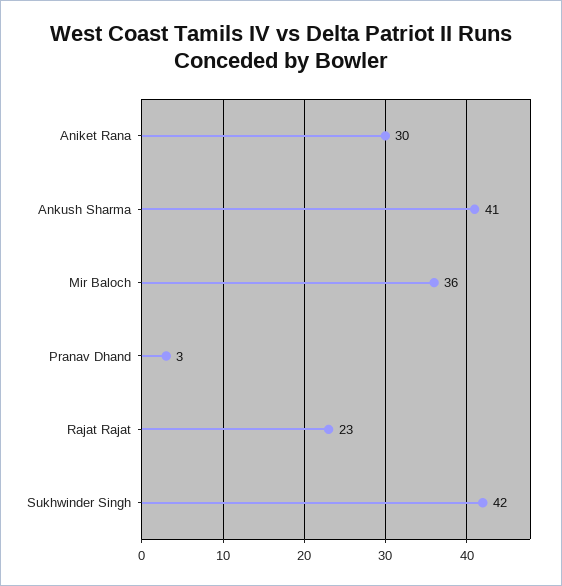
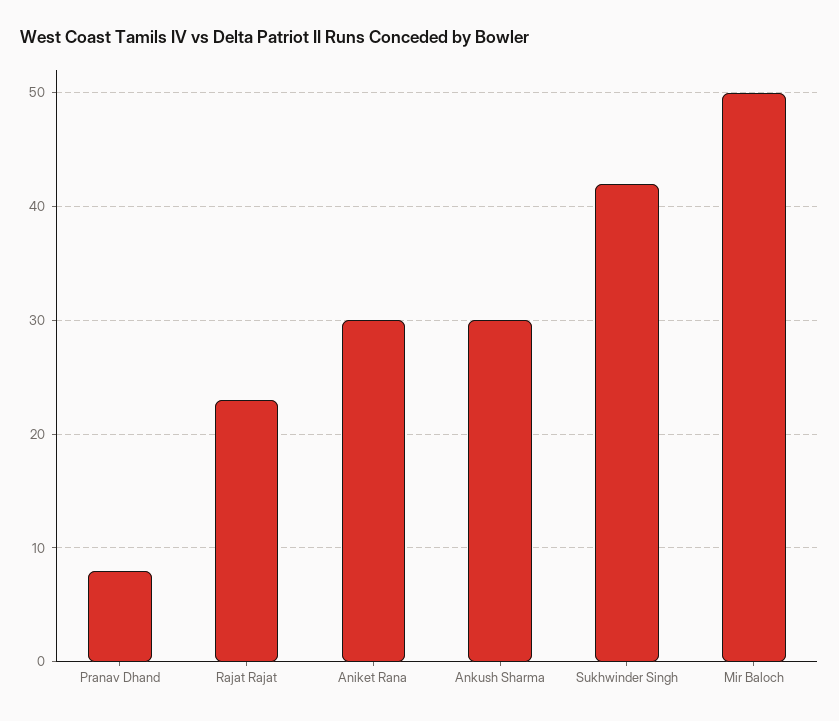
  {
    "Aniket Rana": 30,
-   "Ankush Sharma": 41,
+   "Ankush Sharma": 30,
-   "Mir Baloch": 36,
+   "Mir Baloch": 50,
-   "Pranav Dhand": 3,
+   "Pranav Dhand": 8,
    "Rajat Rajat": 23,
    "Sukhwinder Singh": 42
  }

